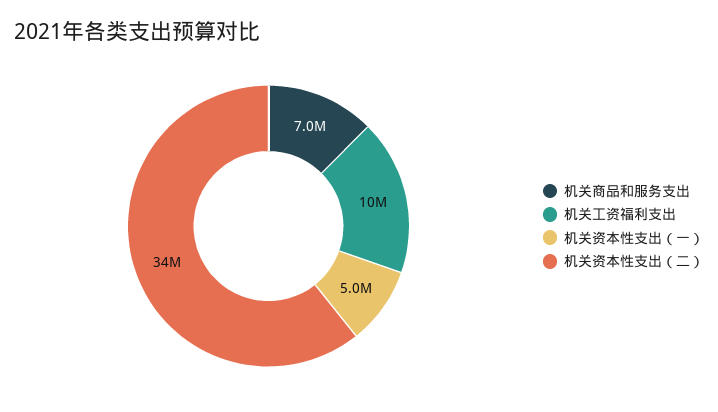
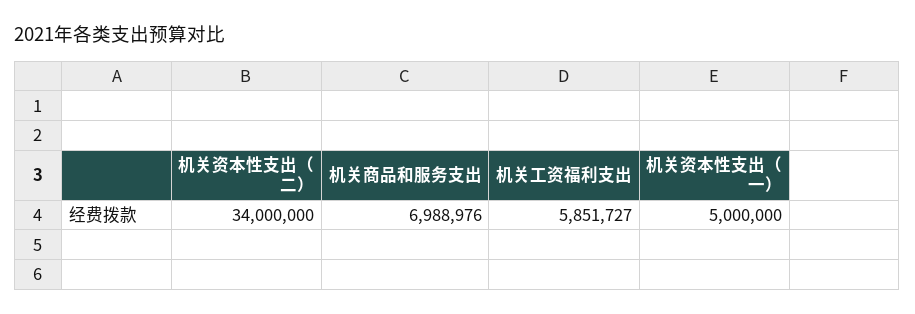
  {
    "机关商品和服务支出": 6988976,
-   "机关工资福利支出": 10000000,
+   "机关工资福利支出": 5851727,
    "机关资本性支出（一）": 5000000,
    "机关资本性支出（二）": 34000000
  }

